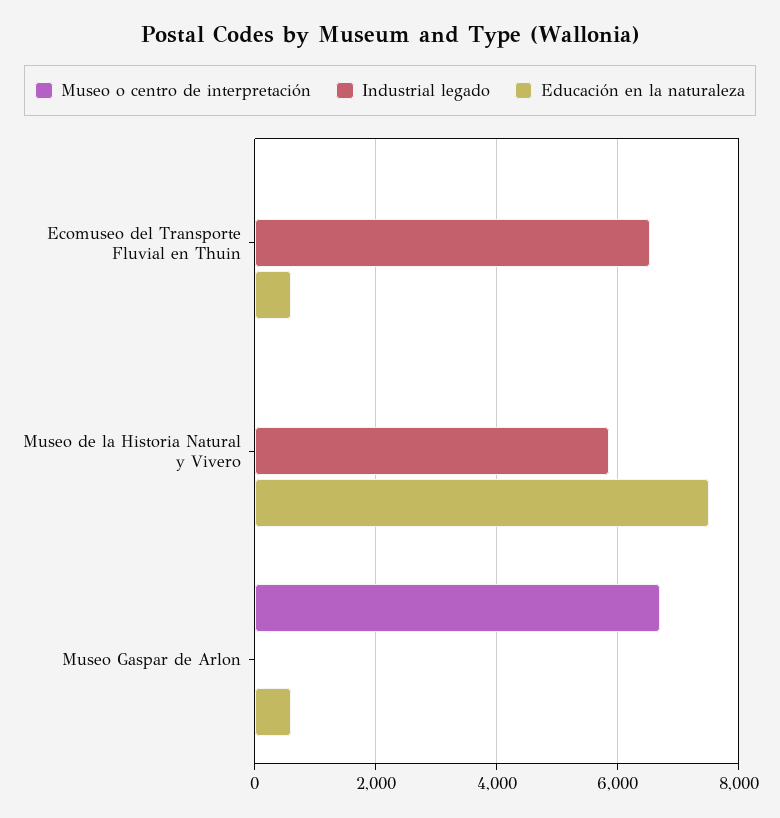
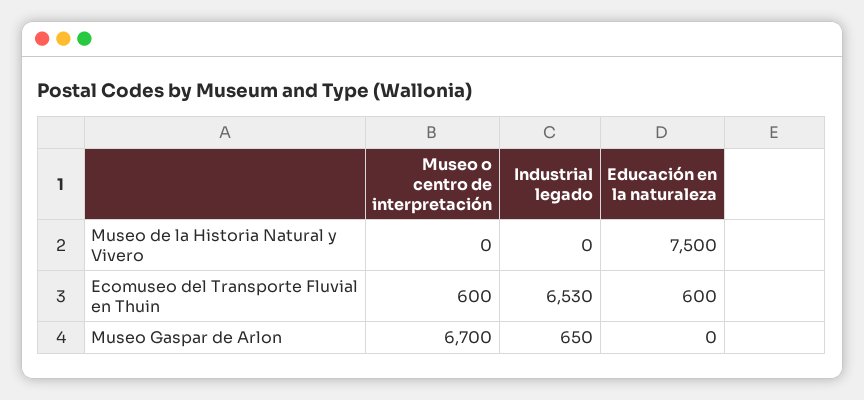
  {
    "Museo o centro de interpretación": {
-     "Ecomuseo del Transporte Fluvial en Thuin": 0,
+     "Ecomuseo del Transporte Fluvial en Thuin": 600,
      "Museo de la Historia Natural y Vivero": 0,
      "Museo Gaspar de Arlon": 6700
    },
    "Industrial legado": {
      "Ecomuseo del Transporte Fluvial en Thuin": 6530,
-     "Museo de la Historia Natural y Vivero": 5800,
+     "Museo de la Historia Natural y Vivero": 0,
-     "Museo Gaspar de Arlon": 0
+     "Museo Gaspar de Arlon": 650
    },
    "Educación en la naturaleza": {
      "Ecomuseo del Transporte Fluvial en Thuin": 600,
      "Museo de la Historia Natural y Vivero": 7500,
-     "Museo Gaspar de Arlon": 600
+     "Museo Gaspar de Arlon": 0
    }
  }

